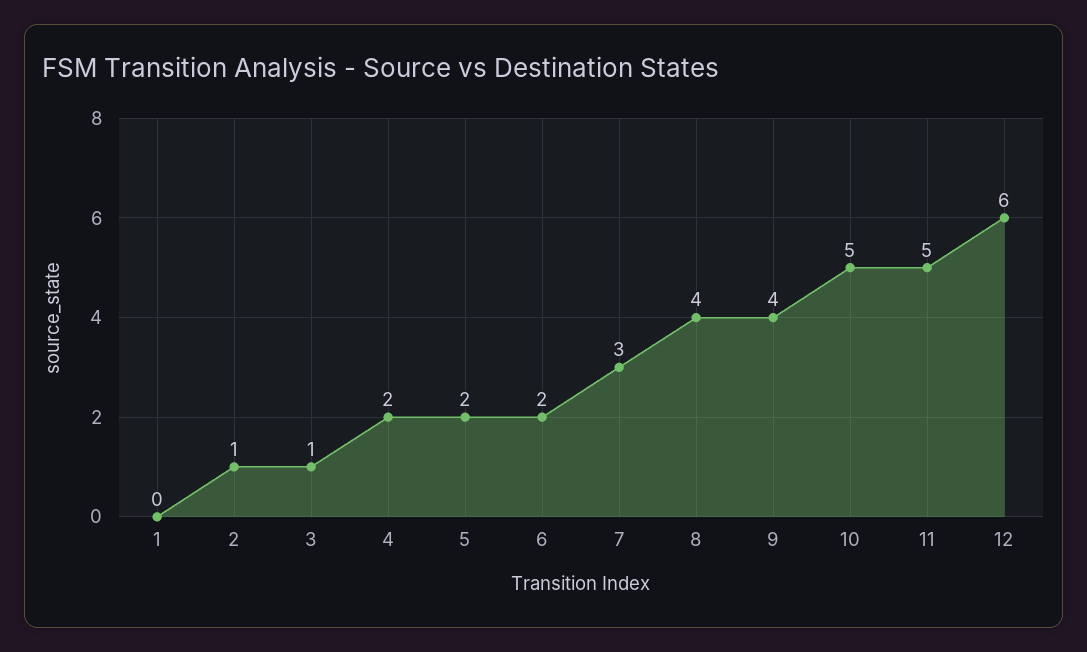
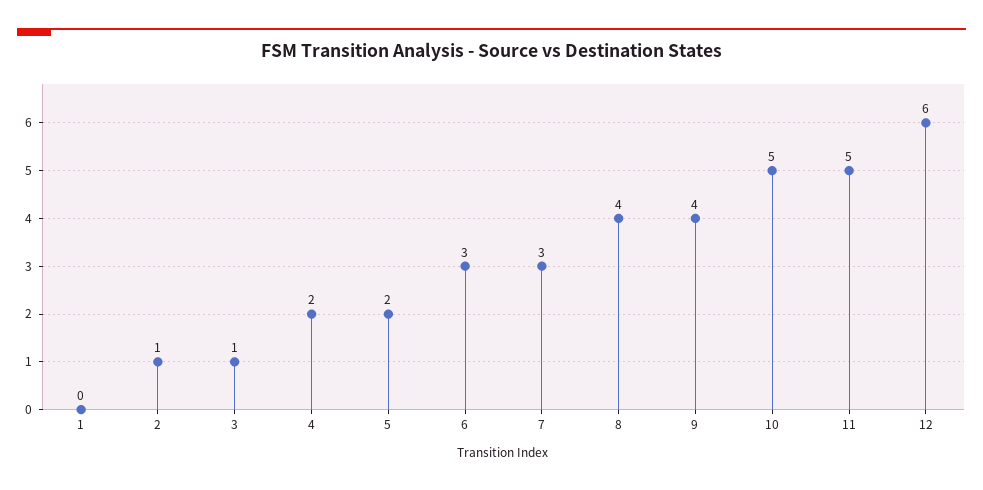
  {
    "1": 0,
    "2": 1,
    "3": 1,
    "4": 2,
    "5": 2,
-   "6": 2,
+   "6": 3,
    "7": 3,
    "8": 4,
    "9": 4,
    "10": 5,
    "11": 5,
    "12": 6
  }

